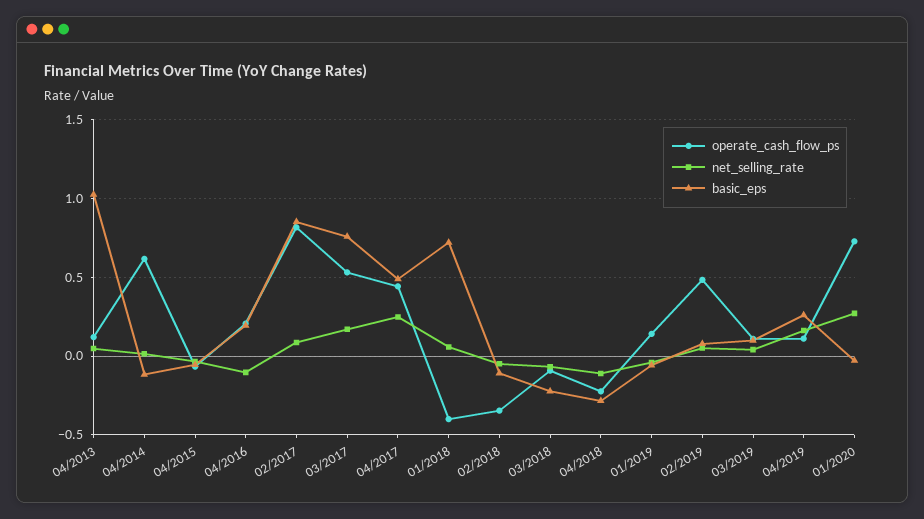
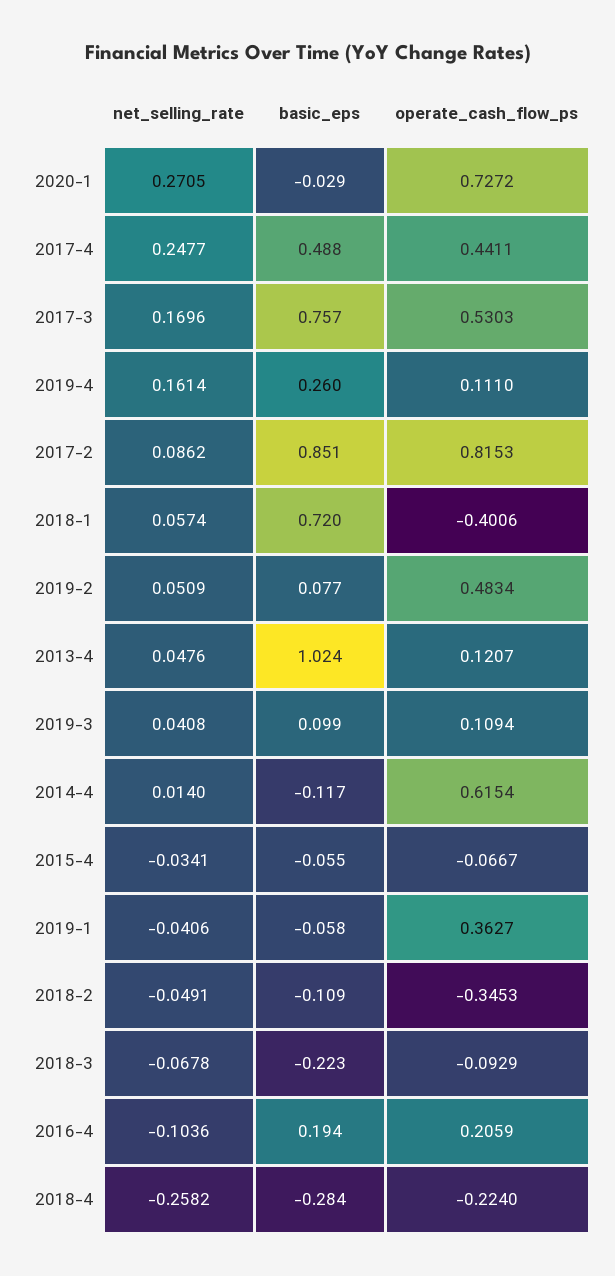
  {
    "operate_cash_flow_ps": {
      "04/2013": 0.1207,
      "04/2014": 0.6154,
      "04/2015": -0.0667,
      "04/2016": 0.2059,
      "02/2017": 0.8153,
      "03/2017": 0.5303,
      "04/2017": 0.4411,
      "01/2018": -0.4006,
      "02/2018": -0.3453,
      "03/2018": -0.0929,
      "04/2018": -0.224,
-     "01/2019": 0.15,
+     "01/2019": 0.3627,
      "02/2019": 0.4834,
      "03/2019": 0.1094,
      "04/2019": 0.111,
      "01/2020": 0.7272
    },
    "net_selling_rate": {
      "04/2013": 0.0476,
      "04/2014": 0.014,
      "04/2015": -0.0341,
      "04/2016": -0.1036,
      "02/2017": 0.0862,
      "03/2017": 0.1696,
      "04/2017": 0.2477,
      "01/2018": 0.0574,
      "02/2018": -0.0491,
      "03/2018": -0.0678,
-     "04/2018": -0.1,
+     "04/2018": -0.2582,
      "01/2019": -0.0406,
      "02/2019": 0.0509,
      "03/2019": 0.0408,
      "04/2019": 0.1614,
      "01/2020": 0.2705
    },
    "basic_eps": {
      "04/2013": 1.024,
      "04/2014": -0.117,
      "04/2015": -0.055,
      "04/2016": 0.194,
      "02/2017": 0.851,
      "03/2017": 0.757,
      "04/2017": 0.488,
      "01/2018": 0.72,
      "02/2018": -0.109,
      "03/2018": -0.223,
      "04/2018": -0.284,
      "01/2019": -0.058,
      "02/2019": 0.077,
      "03/2019": 0.099,
      "04/2019": 0.26,
      "01/2020": -0.029
    }
  }

